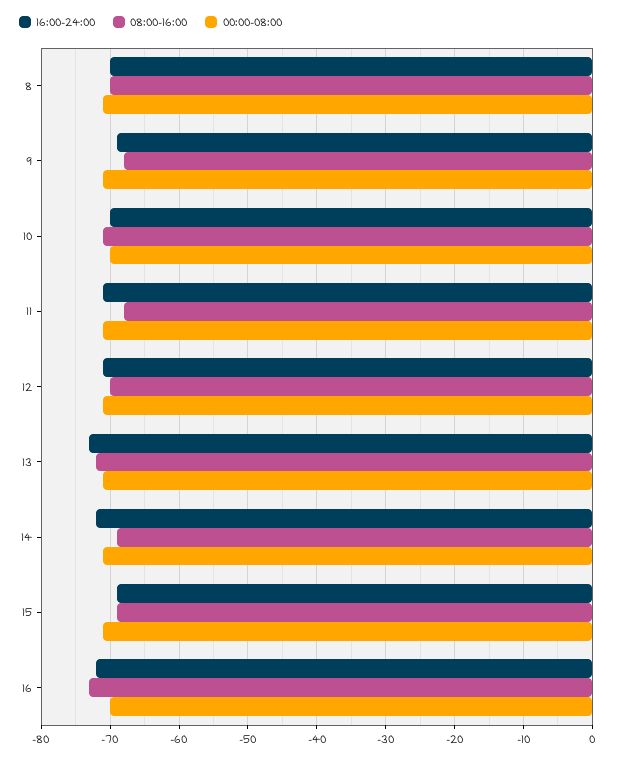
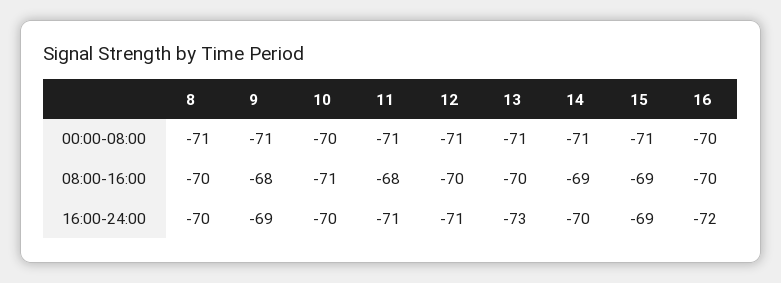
  {
    "16:00-24:00": {
      "8": -70,
      "9": -69,
      "10": -70,
      "11": -71,
      "12": -71,
      "13": -73,
-     "14": -72,
+     "14": -70,
      "15": -69,
      "16": -72
    },
    "08:00-16:00": {
      "8": -70,
      "9": -68,
      "10": -71,
      "11": -68,
      "12": -70,
-     "13": -72,
+     "13": -70,
      "14": -69,
      "15": -69,
-     "16": -73
+     "16": -70
    },
    "00:00-08:00": {
      "8": -71,
      "9": -71,
      "10": -70,
      "11": -71,
      "12": -71,
      "13": -71,
      "14": -71,
      "15": -71,
      "16": -70
    }
  }

